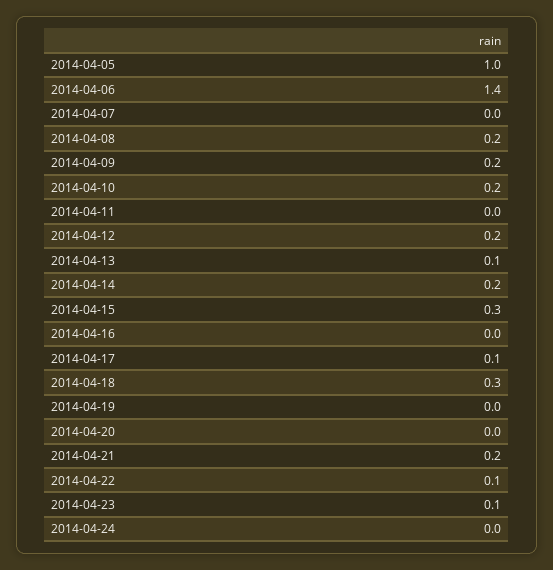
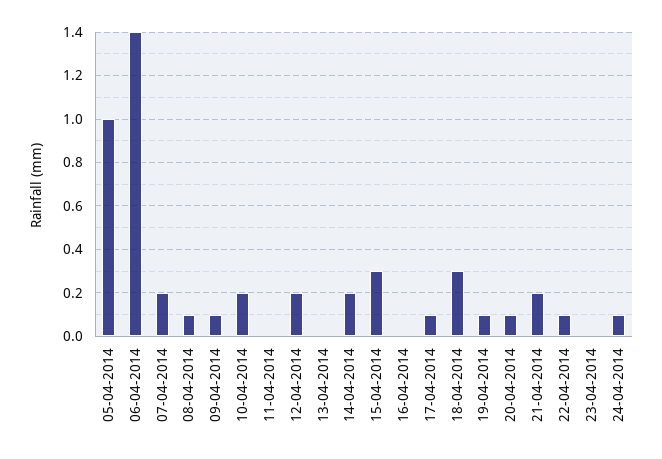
  {
    "2014-04-05": 1,
    "2014-04-06": 1.4,
-   "2014-04-07": 0,
+   "2014-04-07": 0.2,
-   "2014-04-08": 0.2,
+   "2014-04-08": 0.1,
-   "2014-04-09": 0.2,
+   "2014-04-09": 0.1,
    "2014-04-10": 0.2,
    "2014-04-11": 0,
    "2014-04-12": 0.2,
-   "2014-04-13": 0.1,
+   "2014-04-13": 0,
    "2014-04-14": 0.2,
    "2014-04-15": 0.3,
    "2014-04-16": 0,
    "2014-04-17": 0.1,
    "2014-04-18": 0.3,
-   "2014-04-19": 0,
+   "2014-04-19": 0.1,
-   "2014-04-20": 0,
+   "2014-04-20": 0.1,
    "2014-04-21": 0.2,
    "2014-04-22": 0.1,
-   "2014-04-23": 0.1,
+   "2014-04-23": 0,
-   "2014-04-24": 0
+   "2014-04-24": 0.1
  }

